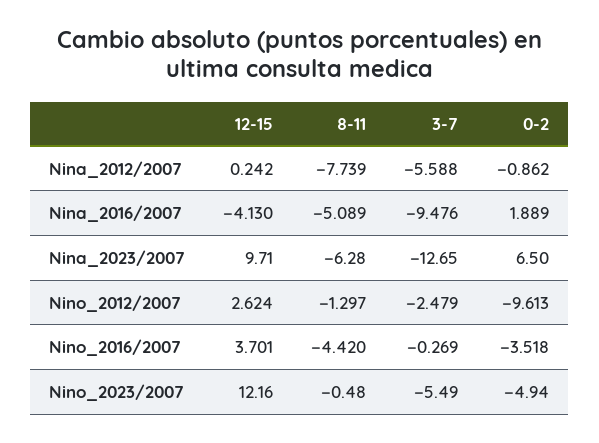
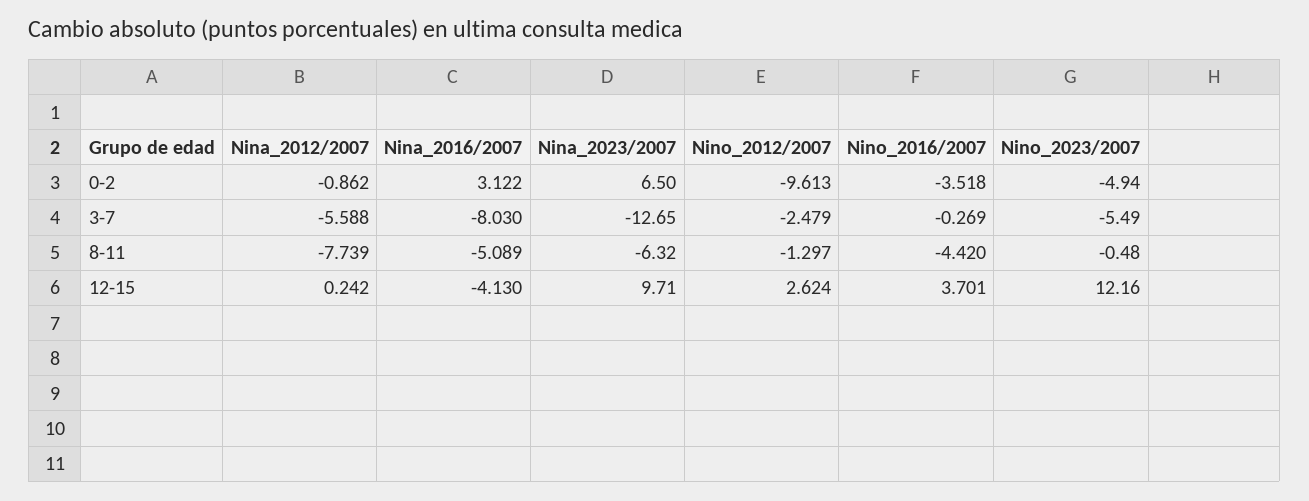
  {
    "12-15": {
      "Nina_2012/2007": 0.242,
      "Nina_2016/2007": -4.13,
      "Nina_2023/2007": 9.71,
      "Nino_2012/2007": 2.624,
      "Nino_2016/2007": 3.701,
      "Nino_2023/2007": 12.16
    },
    "8-11": {
      "Nina_2012/2007": -7.739,
      "Nina_2016/2007": -5.089,
-     "Nina_2023/2007": -6.28,
+     "Nina_2023/2007": -6.32,
      "Nino_2012/2007": -1.297,
      "Nino_2016/2007": -4.42,
      "Nino_2023/2007": -0.48
    },
    "3-7": {
      "Nina_2012/2007": -5.588,
-     "Nina_2016/2007": -9.476,
+     "Nina_2016/2007": -8.03,
      "Nina_2023/2007": -12.65,
      "Nino_2012/2007": -2.479,
      "Nino_2016/2007": -0.269,
      "Nino_2023/2007": -5.49
    },
    "0-2": {
      "Nina_2012/2007": -0.862,
-     "Nina_2016/2007": 1.889,
+     "Nina_2016/2007": 3.122,
      "Nina_2023/2007": 6.5,
      "Nino_2012/2007": -9.613,
      "Nino_2016/2007": -3.518,
      "Nino_2023/2007": -4.94
    }
  }

